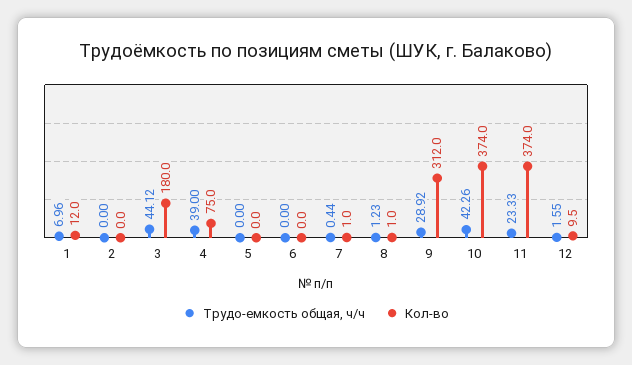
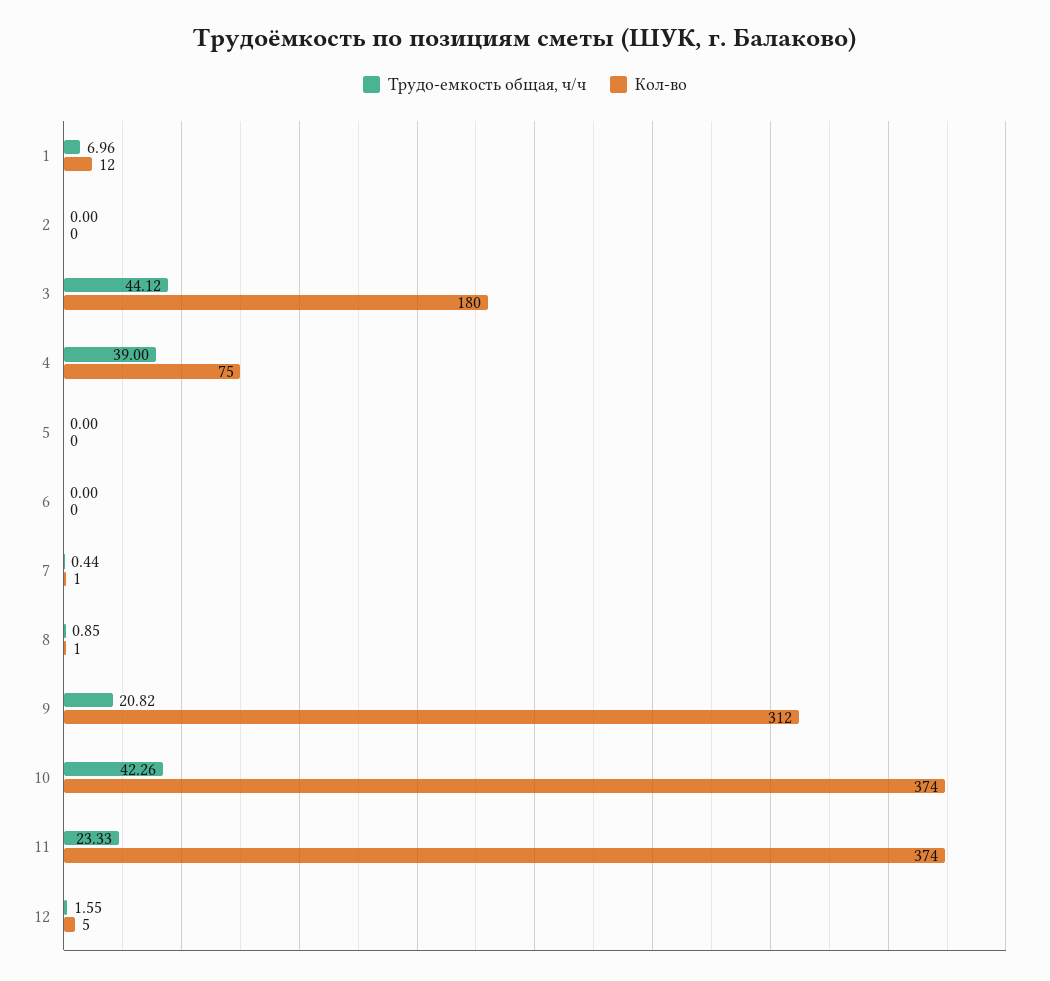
  {
    "Трудо-емкость общая, ч/ч": {
      "1": 6.96,
      "2": 0,
      "3": 44.12,
      "4": 39,
      "5": 0,
      "6": 0,
      "7": 0.44,
-     "8": 1.23,
+     "8": 0.85,
-     "9": 28.92,
+     "9": 20.82,
      "10": 42.26,
      "11": 23.33,
      "12": 1.55
    },
    "Кол-во": {
      "1": 12,
      "2": 0,
      "3": 180,
      "4": 75,
      "5": 0,
      "6": 0,
      "7": 1,
      "8": 1,
      "9": 312,
      "10": 374,
      "11": 374,
-     "12": 9.5
+     "12": 5
    }
  }

